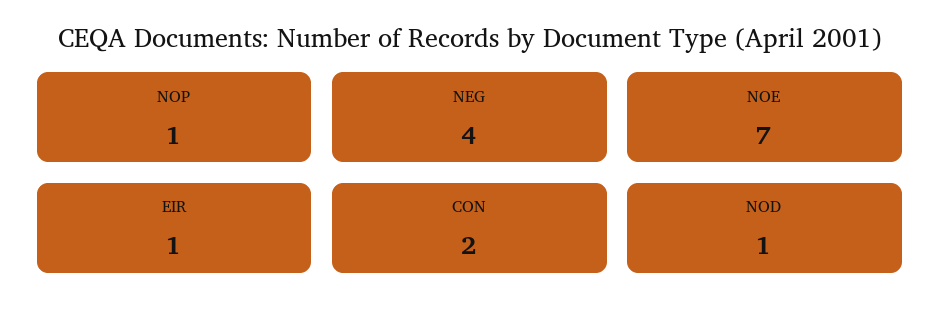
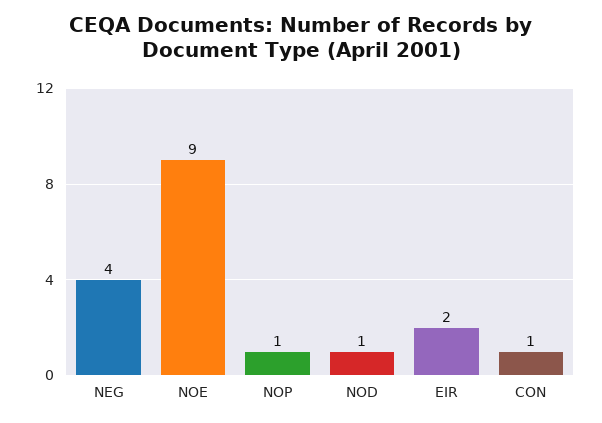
  {
    "NOP": 1,
    "NEG": 4,
-   "NOE": 7,
+   "NOE": 9,
-   "EIR": 1,
+   "EIR": 2,
-   "CON": 2,
+   "CON": 1,
    "NOD": 1
  }

